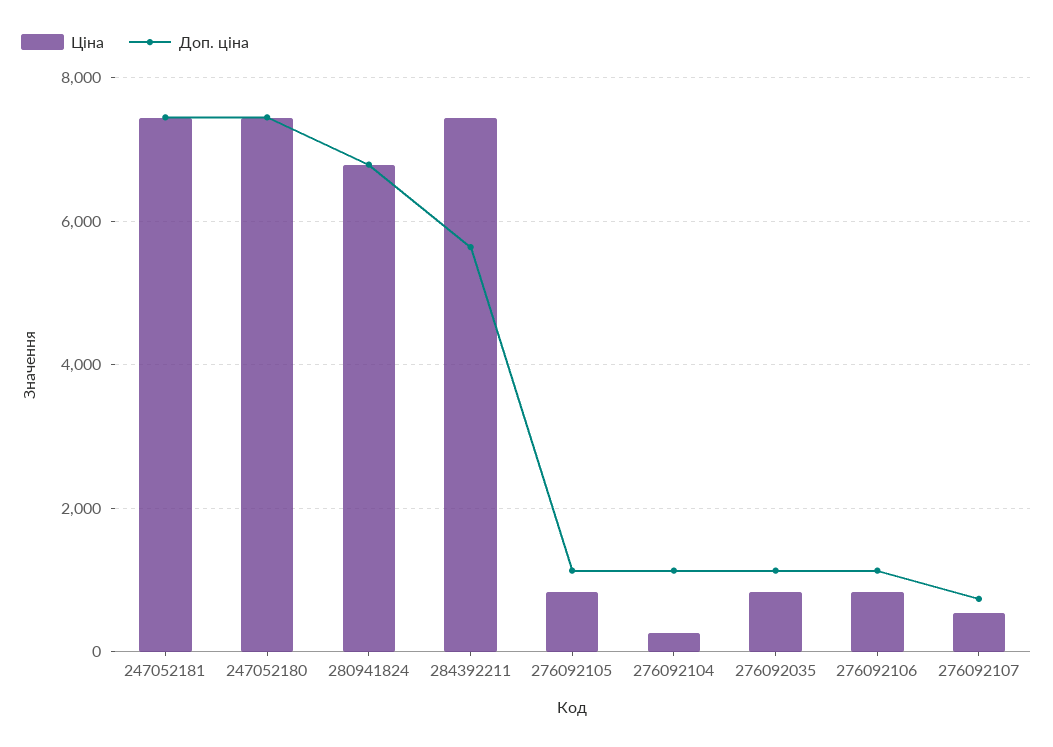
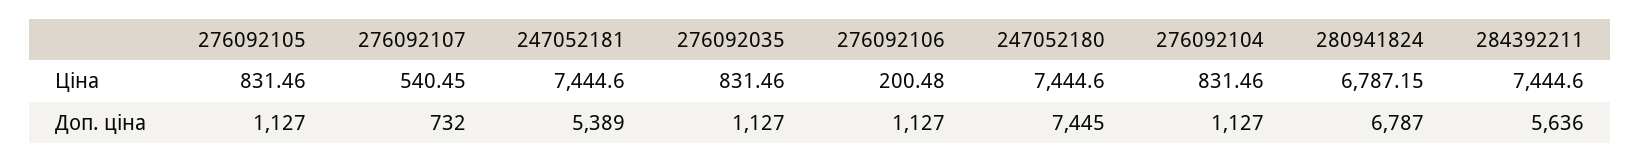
  {
    "Ціна": {
      "247052181": 7444.6,
      "247052180": 7444.6,
      "280941824": 6787.15,
      "284392211": 7444.6,
      "276092105": 831.46,
-     "276092104": 200,
+     "276092104": 831.46,
      "276092035": 831.46,
-     "276092106": 800,
+     "276092106": 200.48,
      "276092107": 540.45
    },
    "Доп. ціна": {
-     "247052181": 7400,
+     "247052181": 5389,
      "247052180": 7445,
      "280941824": 6787,
      "284392211": 5636,
      "276092105": 1127,
      "276092104": 1127,
      "276092035": 1127,
      "276092106": 1127,
      "276092107": 732
    }
  }

